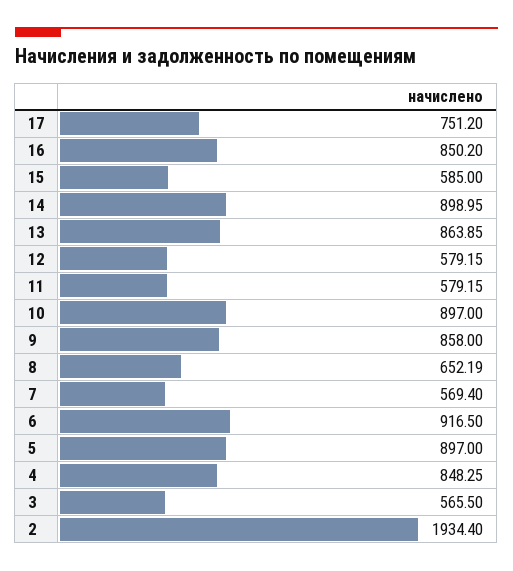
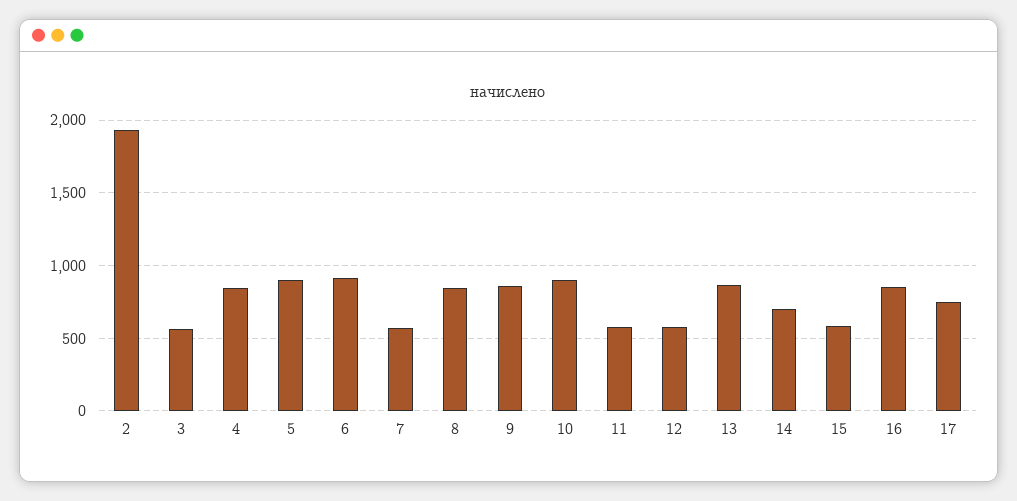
  {
    "17": 751.2,
    "16": 850.2,
    "15": 585,
-   "14": 898.95,
+   "14": 700,
    "13": 863.85,
    "12": 579.15,
    "11": 579.15,
    "10": 897,
    "9": 858,
-   "8": 652.19,
+   "8": 850,
    "7": 569.4,
    "6": 916.5,
    "5": 897,
    "4": 848.25,
    "3": 565.5,
    "2": 1934.4
  }

